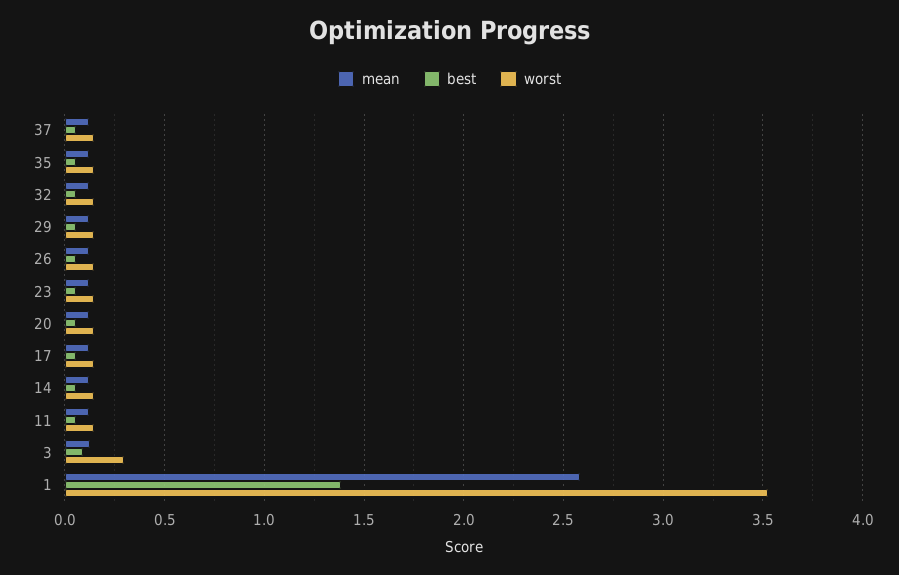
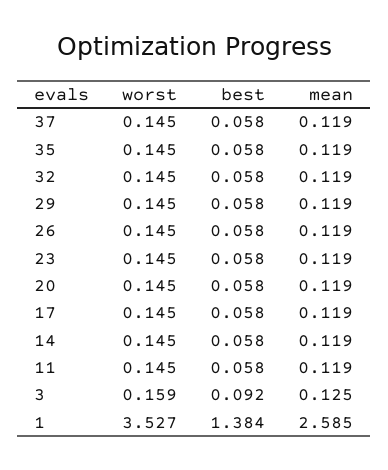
  {
    "mean": {
      "37": 0.119,
      "35": 0.119,
      "32": 0.119,
      "29": 0.119,
      "26": 0.119,
      "23": 0.119,
      "20": 0.119,
      "17": 0.119,
      "14": 0.119,
      "11": 0.119,
      "3": 0.125,
      "1": 2.585
    },
    "best": {
      "37": 0.058,
      "35": 0.058,
      "32": 0.058,
      "29": 0.058,
      "26": 0.058,
      "23": 0.058,
      "20": 0.058,
      "17": 0.058,
      "14": 0.058,
      "11": 0.058,
      "3": 0.092,
      "1": 1.384
    },
    "worst": {
      "37": 0.145,
      "35": 0.145,
      "32": 0.145,
      "29": 0.145,
      "26": 0.145,
      "23": 0.145,
      "20": 0.145,
      "17": 0.145,
      "14": 0.145,
      "11": 0.145,
-     "3": 0.3,
+     "3": 0.159,
      "1": 3.527
    }
  }

